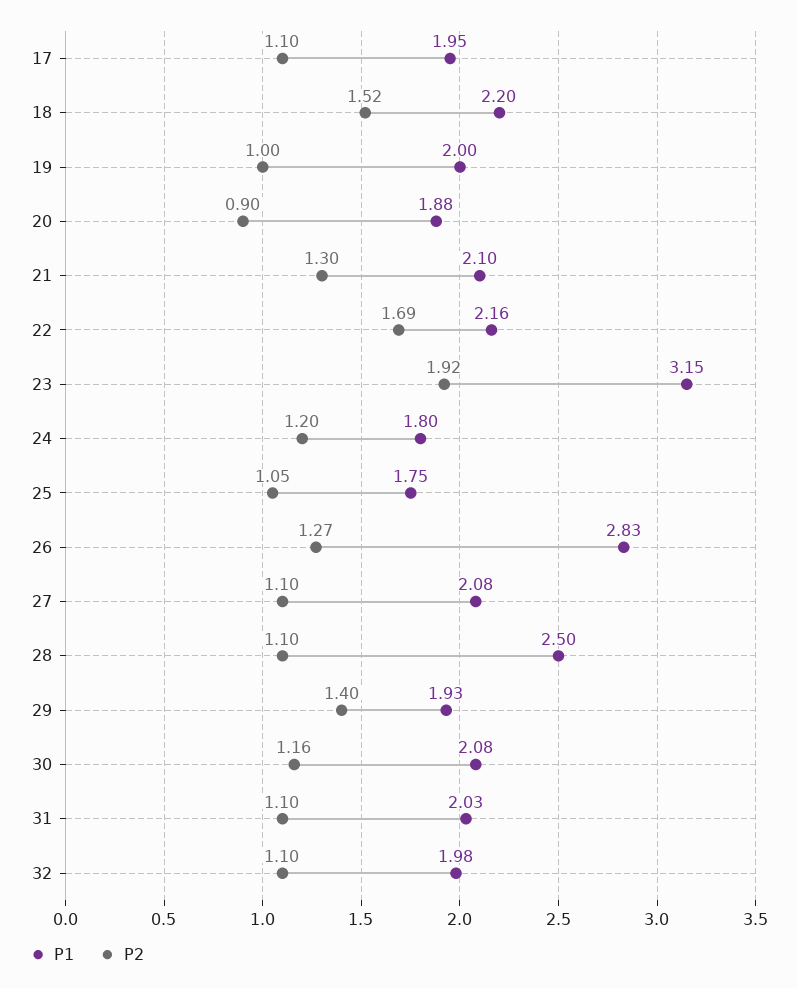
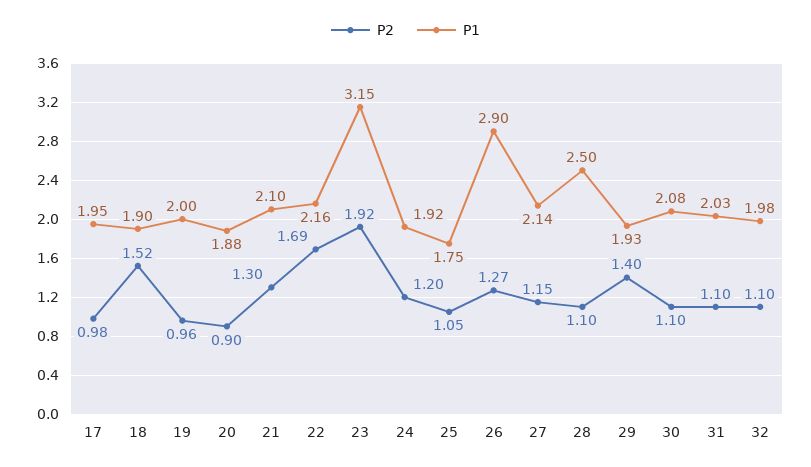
  {
    "P1": {
      "17": 1.95,
-     "18": 2.2,
+     "18": 1.9,
      "19": 2,
      "20": 1.88,
      "21": 2.1,
      "22": 2.16,
      "23": 3.15,
-     "24": 1.8,
+     "24": 1.92,
      "25": 1.75,
-     "26": 2.83,
+     "26": 2.9,
-     "27": 2.08,
+     "27": 2.14,
      "28": 2.5,
      "29": 1.93,
      "30": 2.08,
      "31": 2.03,
      "32": 1.98
    },
    "P2": {
-     "17": 1.1,
+     "17": 0.98,
      "18": 1.52,
-     "19": 1,
+     "19": 0.96,
      "20": 0.9,
      "21": 1.3,
      "22": 1.69,
      "23": 1.92,
      "24": 1.2,
      "25": 1.05,
      "26": 1.27,
-     "27": 1.1,
+     "27": 1.15,
      "28": 1.1,
      "29": 1.4,
-     "30": 1.16,
+     "30": 1.1,
      "31": 1.1,
      "32": 1.1
    }
  }

